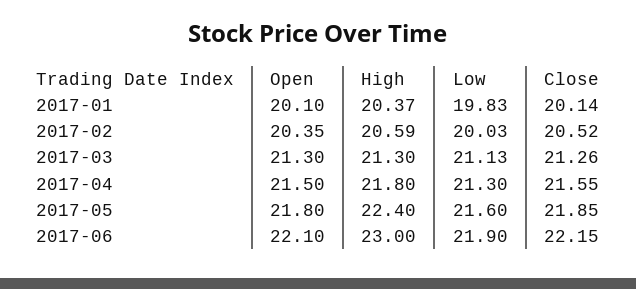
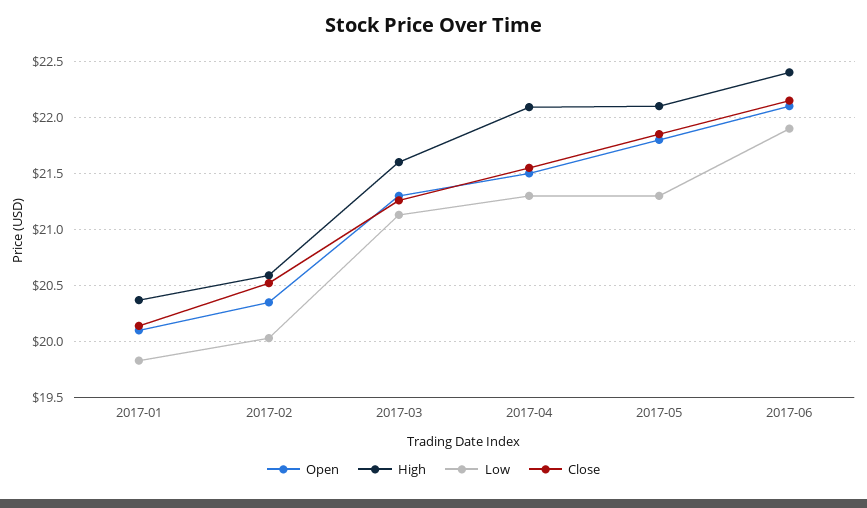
  {
    "Open": {
      "2017-01": 20.1,
      "2017-02": 20.35,
      "2017-03": 21.3,
      "2017-04": 21.5,
      "2017-05": 21.8,
      "2017-06": 22.1
    },
    "High": {
      "2017-01": 20.37,
      "2017-02": 20.59,
-     "2017-03": 21.3,
+     "2017-03": 21.6,
-     "2017-04": 21.8,
+     "2017-04": 22.1,
-     "2017-05": 22.4,
+     "2017-05": 22.1,
-     "2017-06": 23
+     "2017-06": 22.4
    },
    "Low": {
      "2017-01": 19.83,
      "2017-02": 20.03,
      "2017-03": 21.13,
      "2017-04": 21.3,
-     "2017-05": 21.6,
+     "2017-05": 21.3,
      "2017-06": 21.9
    },
    "Close": {
      "2017-01": 20.14,
      "2017-02": 20.52,
      "2017-03": 21.26,
      "2017-04": 21.55,
      "2017-05": 21.85,
      "2017-06": 22.15
    }
  }

